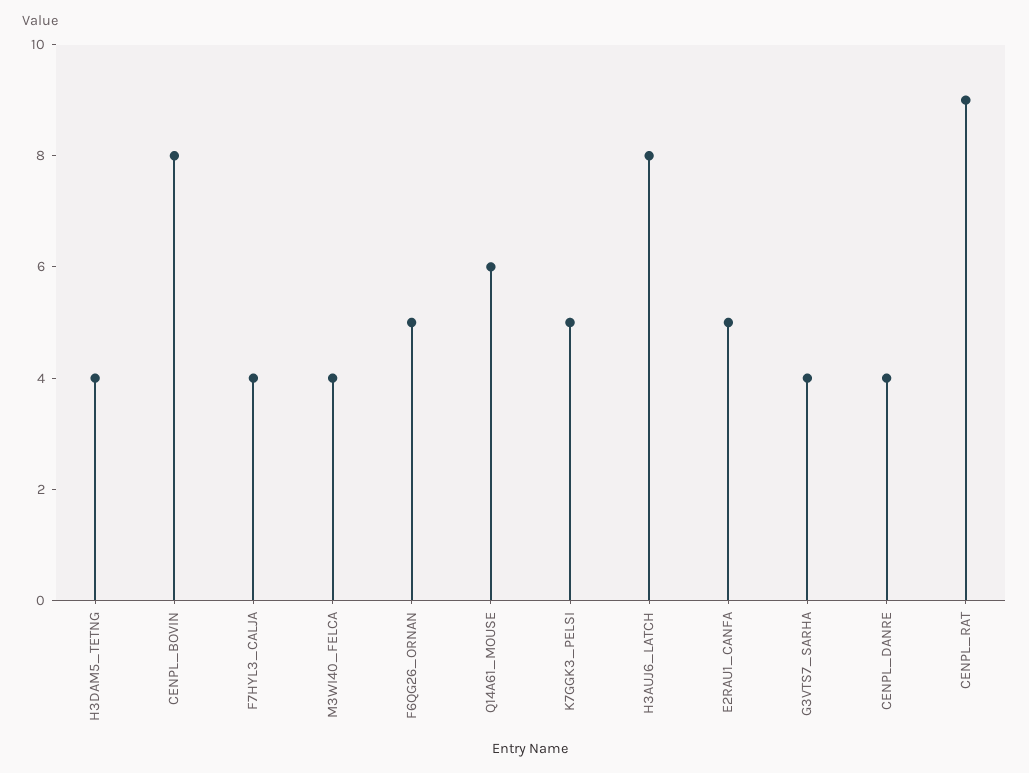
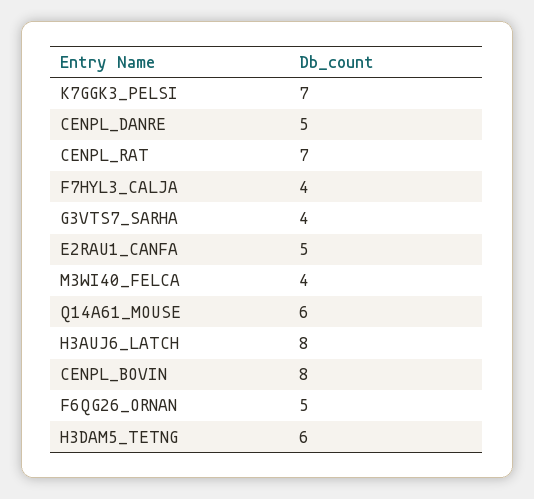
  {
-   "H3DAM5_TETNG": 4,
+   "H3DAM5_TETNG": 6,
    "CENPL_BOVIN": 8,
    "F7HYL3_CALJA": 4,
    "M3WI40_FELCA": 4,
    "F6QG26_ORNAN": 5,
    "Q14A61_MOUSE": 6,
-   "K7GGK3_PELSI": 5,
+   "K7GGK3_PELSI": 7,
    "H3AUJ6_LATCH": 8,
    "E2RAU1_CANFA": 5,
    "G3VTS7_SARHA": 4,
-   "CENPL_DANRE": 4,
+   "CENPL_DANRE": 5,
-   "CENPL_RAT": 9
+   "CENPL_RAT": 7
  }

